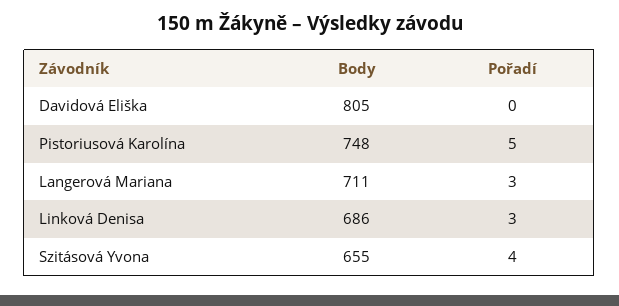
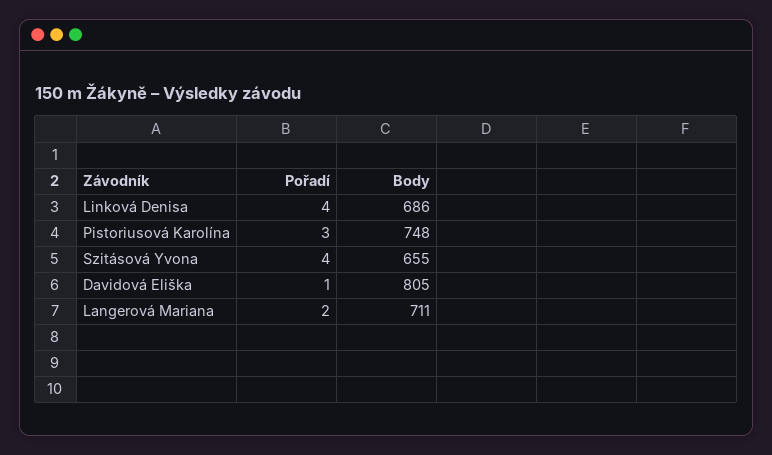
  {
    "Body": {
      "Davidová Eliška": 805,
      "Pistoriusová Karolína": 748,
      "Langerová Mariana": 711,
      "Linková Denisa": 686,
      "Szitásová Yvona": 655
    },
    "Pořadí": {
-     "Davidová Eliška": 0,
+     "Davidová Eliška": 1,
-     "Pistoriusová Karolína": 5,
+     "Pistoriusová Karolína": 3,
-     "Langerová Mariana": 3,
+     "Langerová Mariana": 2,
-     "Linková Denisa": 3,
+     "Linková Denisa": 4,
      "Szitásová Yvona": 4
    }
  }

